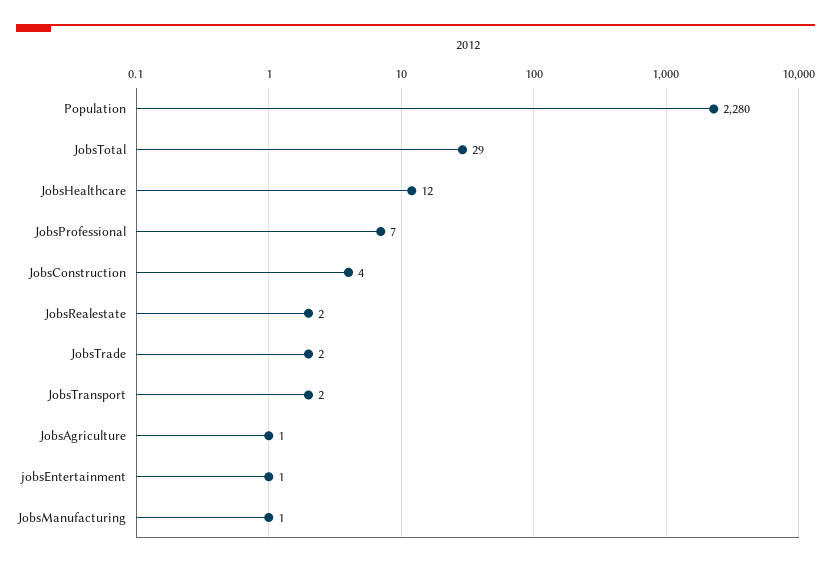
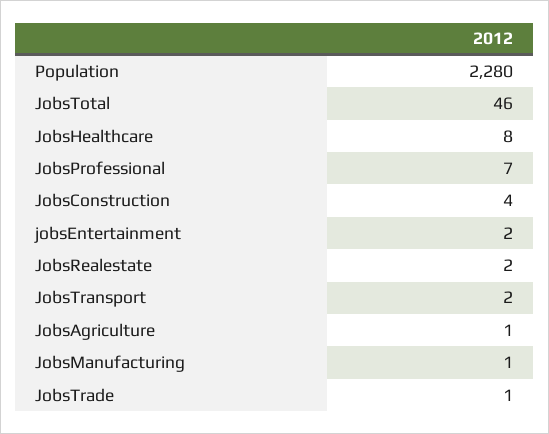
  {
    "Population": 2280,
-   "JobsTotal": 29,
+   "JobsTotal": 46,
-   "JobsHealthcare": 12,
+   "JobsHealthcare": 8,
    "JobsProfessional": 7,
    "JobsConstruction": 4,
    "JobsRealestate": 2,
-   "JobsTrade": 2,
+   "JobsTrade": 1,
    "JobsTransport": 2,
    "JobsAgriculture": 1,
-   "jobsEntertainment": 1,
+   "jobsEntertainment": 2,
    "JobsManufacturing": 1
  }

